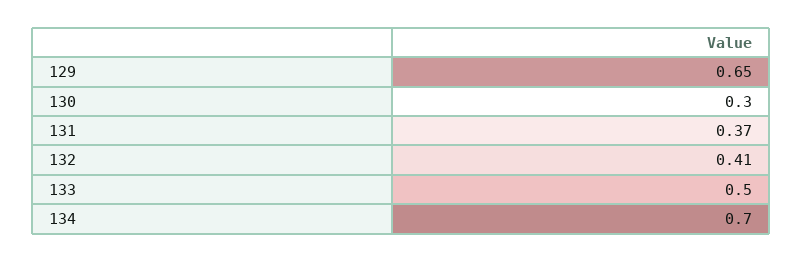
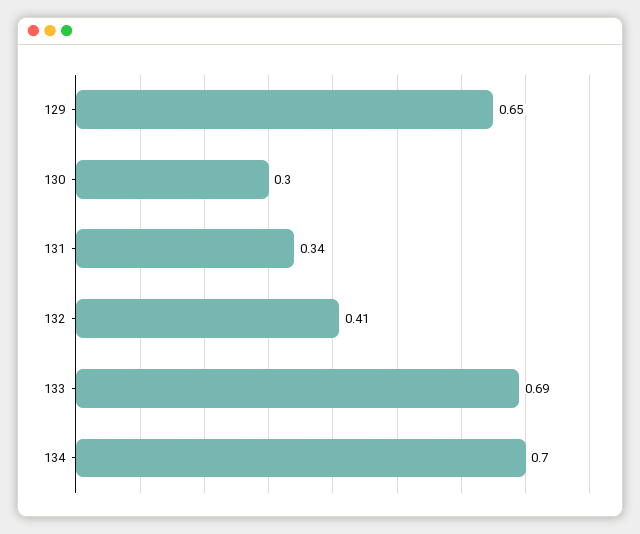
  {
    "129": 0.65,
    "130": 0.3,
-   "131": 0.37,
+   "131": 0.34,
    "132": 0.41,
-   "133": 0.5,
+   "133": 0.69,
    "134": 0.7
  }

